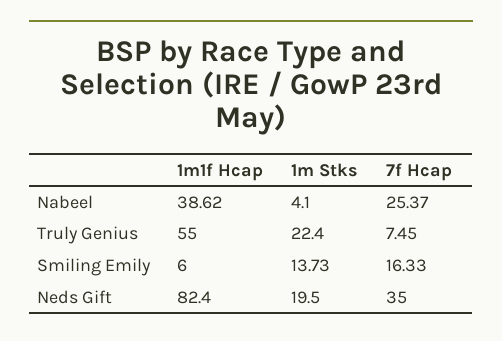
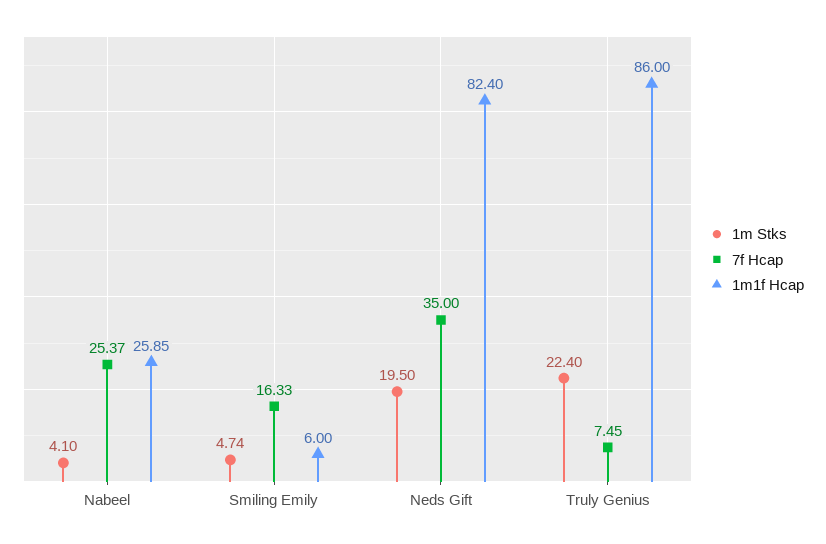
  {
    "1m1f Hcap": {
-     "Nabeel": 38.62,
+     "Nabeel": 25.85,
-     "Truly Genius": 55,
+     "Truly Genius": 86,
      "Smiling Emily": 6,
      "Neds Gift": 82.4
    },
    "1m Stks": {
      "Nabeel": 4.1,
      "Truly Genius": 22.4,
-     "Smiling Emily": 13.73,
+     "Smiling Emily": 4.74,
      "Neds Gift": 19.5
    },
    "7f Hcap": {
      "Nabeel": 25.37,
      "Truly Genius": 7.45,
      "Smiling Emily": 16.33,
      "Neds Gift": 35
    }
  }

